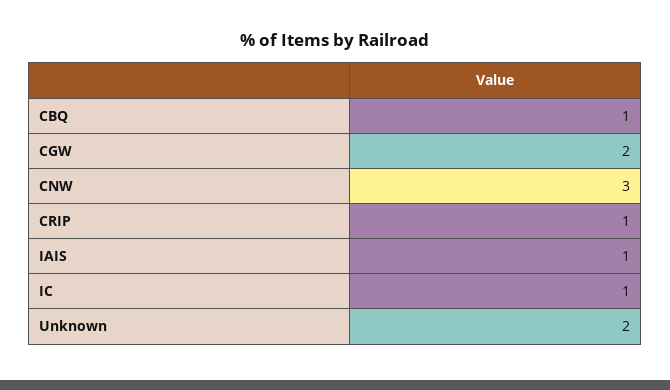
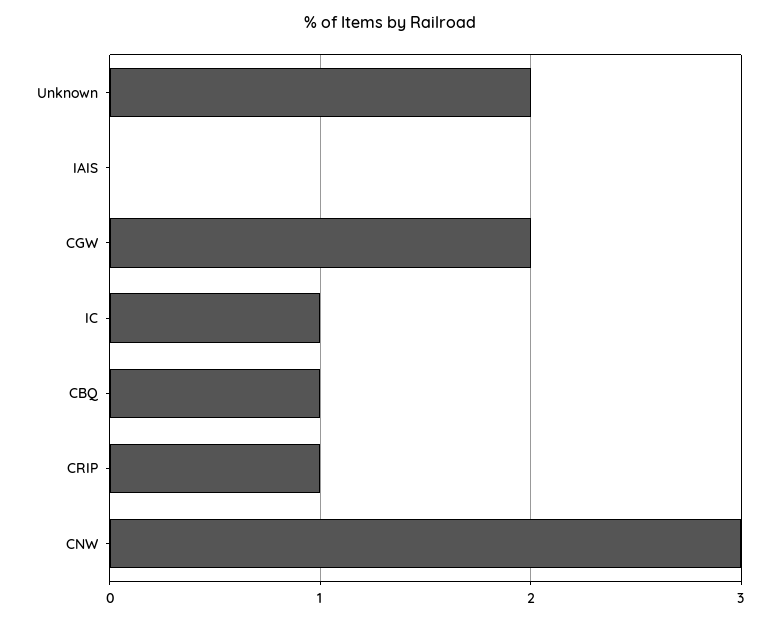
  {
    "CBQ": 1,
    "CGW": 2,
    "CNW": 3,
    "CRIP": 1,
-   "IAIS": 1,
+   "IAIS": 0,
    "IC": 1,
    "Unknown": 2
  }

